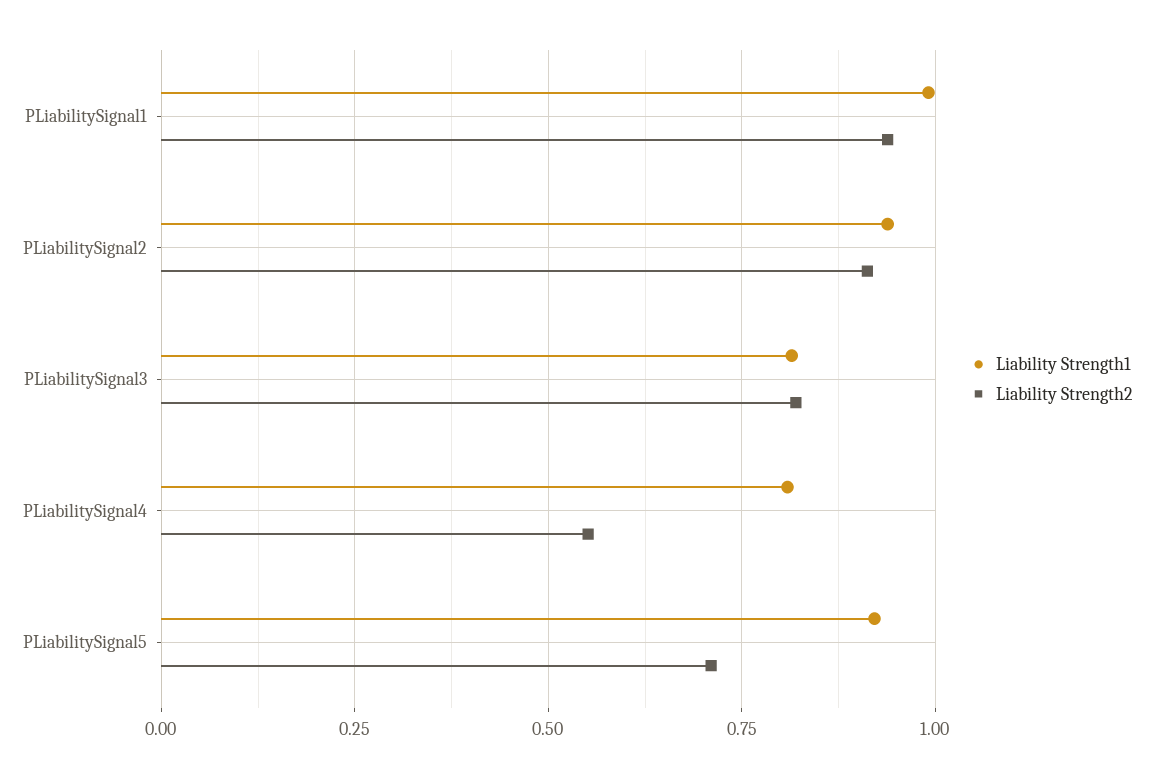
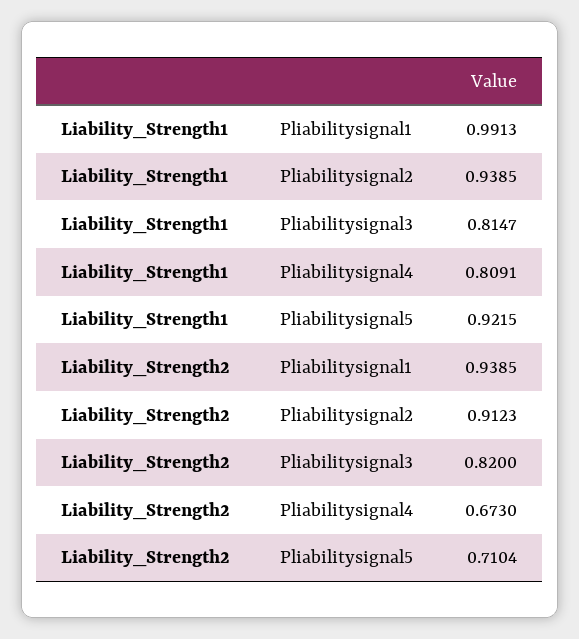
  {
    "Liability Strength1": {
      "PLiabilitySignal1": 0.9913,
      "PLiabilitySignal2": 0.9385,
      "PLiabilitySignal3": 0.8147,
      "PLiabilitySignal4": 0.8091,
      "PLiabilitySignal5": 0.9215
    },
    "Liability Strength2": {
      "PLiabilitySignal1": 0.9385,
      "PLiabilitySignal2": 0.9123,
      "PLiabilitySignal3": 0.82,
-     "PLiabilitySignal4": 0.55,
+     "PLiabilitySignal4": 0.673,
      "PLiabilitySignal5": 0.7104
    }
  }

